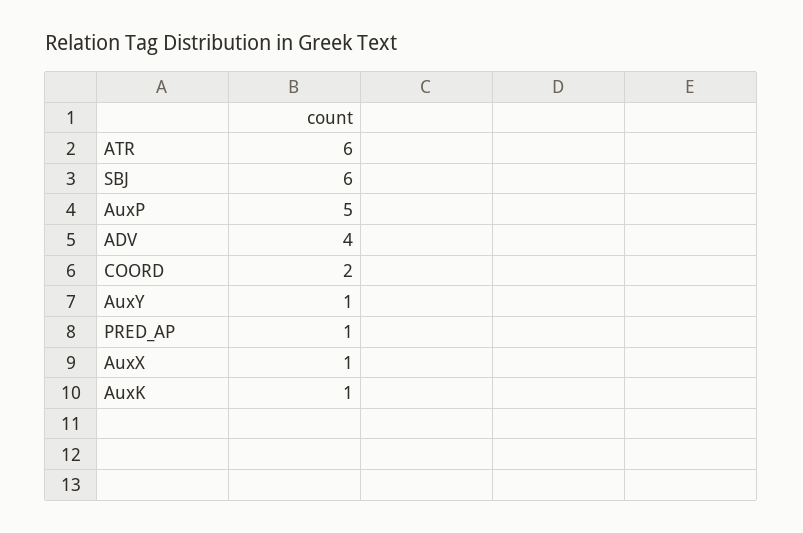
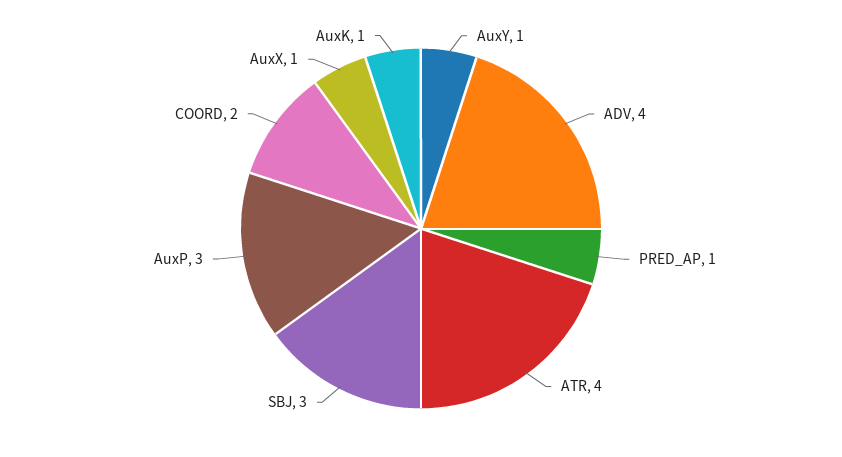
  {
-   "ATR": 6,
+   "ATR": 4,
-   "SBJ": 6,
+   "SBJ": 3,
-   "AuxP": 5,
+   "AuxP": 3,
    "ADV": 4,
    "COORD": 2,
    "AuxY": 1,
    "PRED_AP": 1,
    "AuxX": 1,
    "AuxK": 1
  }

